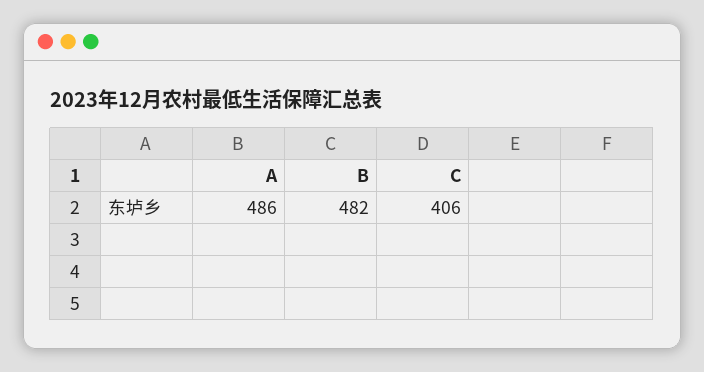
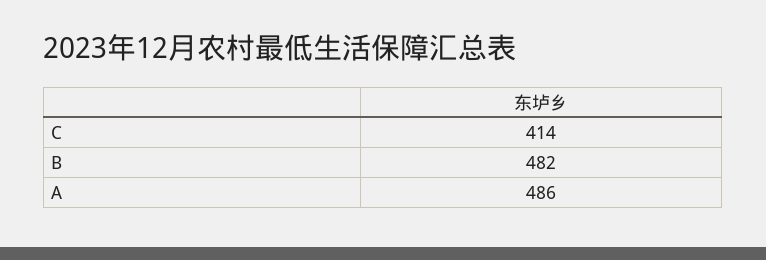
  {
    "A": 486,
    "B": 482,
-   "C": 406
+   "C": 414
  }

